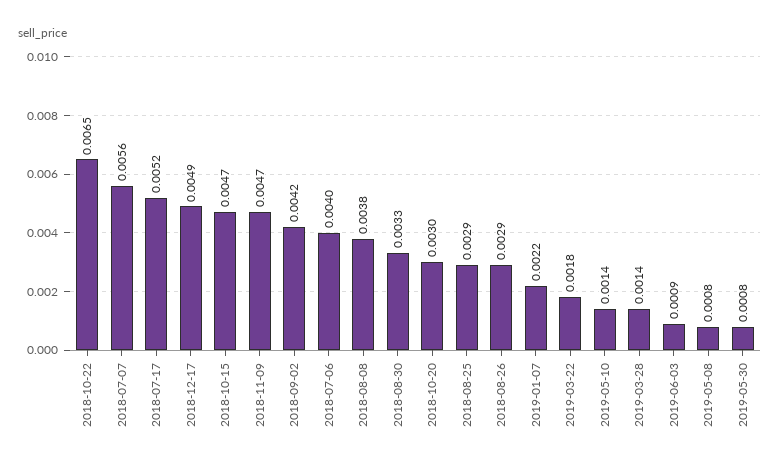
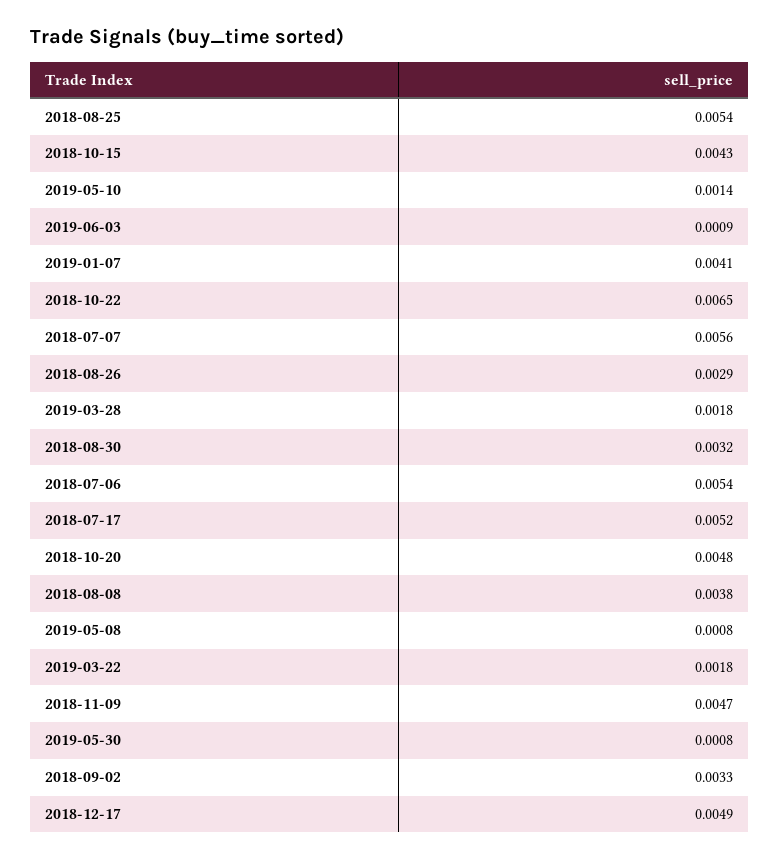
  {
    "2018-10-22": 0.0065,
    "2018-07-07": 0.0056,
    "2018-07-17": 0.0052,
    "2018-12-17": 0.0049,
-   "2018-10-15": 0.0047,
+   "2018-10-15": 0.0043,
    "2018-11-09": 0.0047,
-   "2018-09-02": 0.0042,
+   "2018-09-02": 0.0033,
-   "2018-07-06": 0.004,
+   "2018-07-06": 0.0054,
    "2018-08-08": 0.0038,
-   "2018-08-30": 0.0033,
+   "2018-08-30": 0.0032,
-   "2018-10-20": 0.003,
+   "2018-10-20": 0.0048,
-   "2018-08-25": 0.0029,
+   "2018-08-25": 0.0054,
    "2018-08-26": 0.0029,
-   "2019-01-07": 0.0022,
+   "2019-01-07": 0.0041,
    "2019-03-22": 0.0018,
    "2019-05-10": 0.0014,
-   "2019-03-28": 0.0014,
+   "2019-03-28": 0.0018,
    "2019-06-03": 0.0009,
    "2019-05-08": 0.0008,
    "2019-05-30": 0.0008
  }

